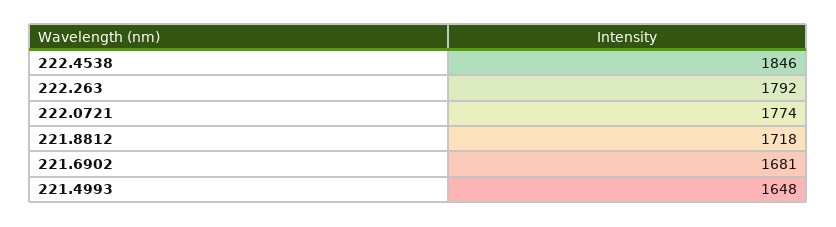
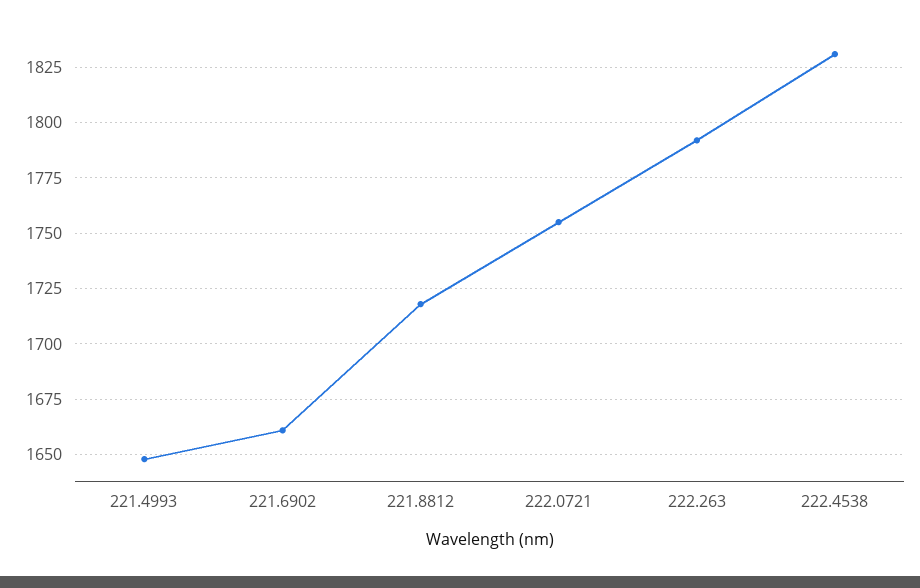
  {
-   "222.4538": 1846,
+   "222.4538": 1830,
    "222.263": 1792,
-   "222.0721": 1774,
+   "222.0721": 1755,
    "221.8812": 1718,
-   "221.6902": 1681,
+   "221.6902": 1660,
    "221.4993": 1648
  }

